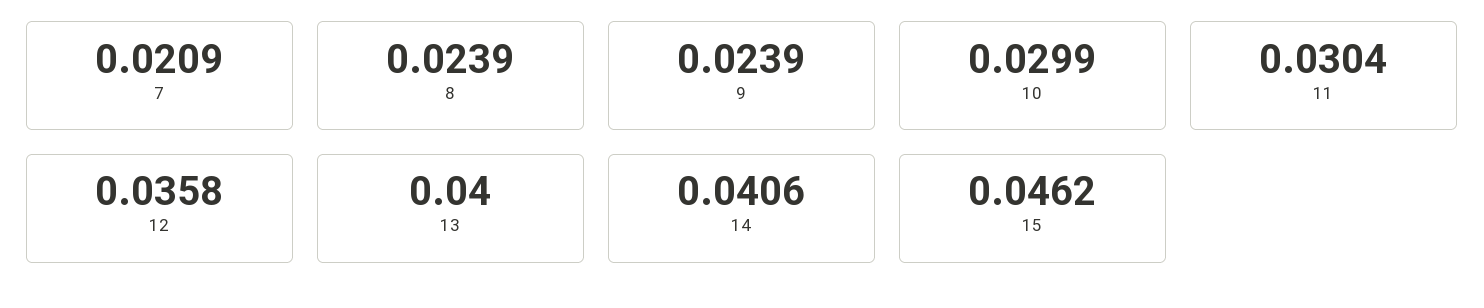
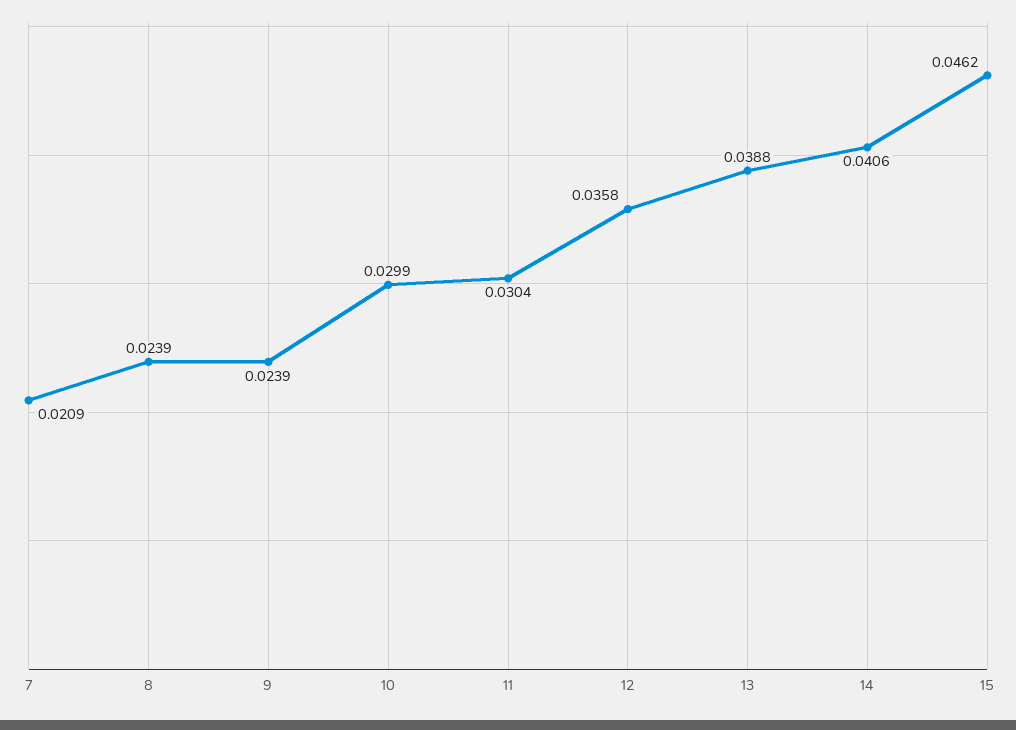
  {
    "7": 0.0209,
    "8": 0.0239,
    "9": 0.0239,
    "10": 0.0299,
    "11": 0.0304,
    "12": 0.0358,
-   "13": 0.04,
+   "13": 0.0388,
    "14": 0.0406,
    "15": 0.0462
  }

